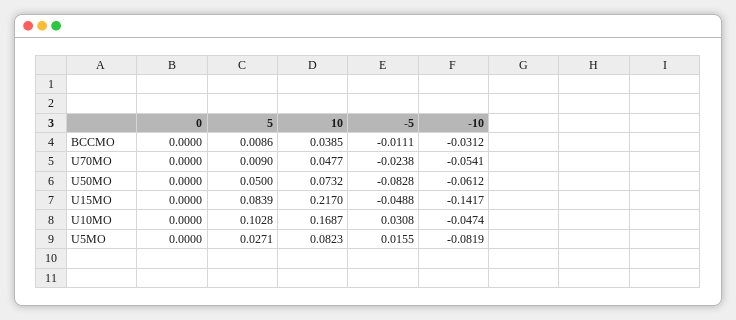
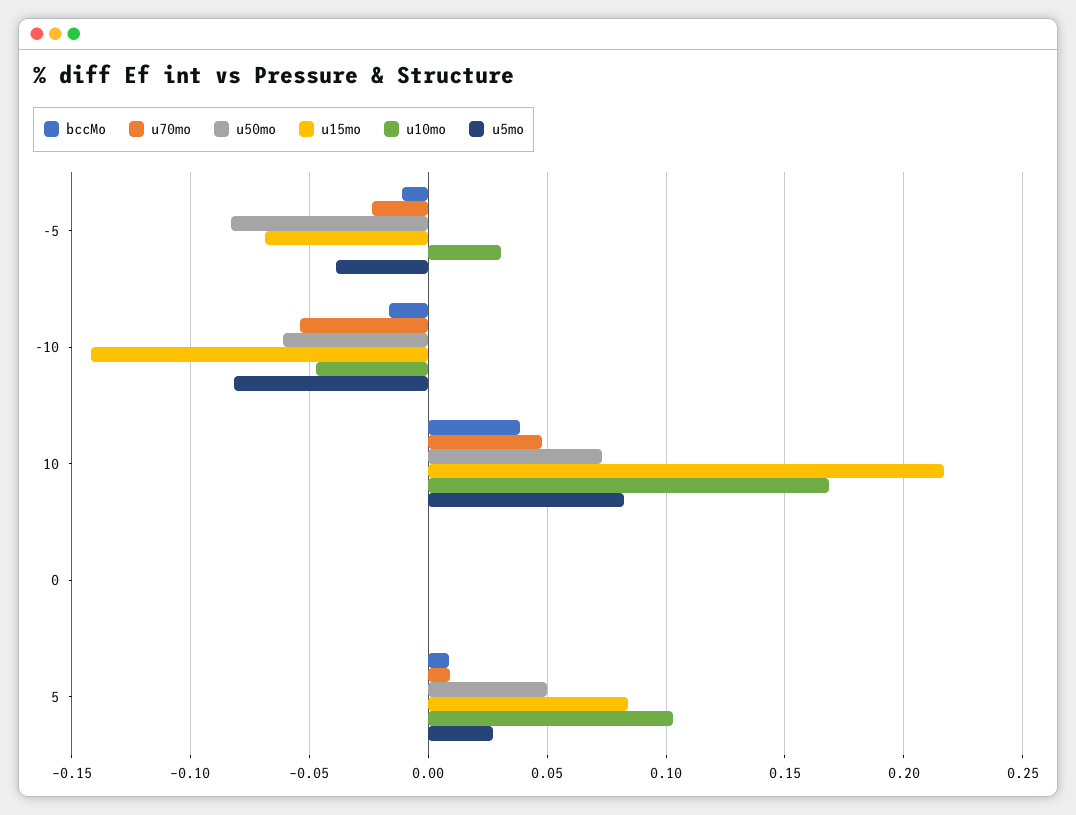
  {
    "BCCMO": {
      "0": 0,
      "5": 0.0086,
      "10": 0.0385,
      "-5": -0.0111,
-     "-10": -0.0312
+     "-10": -0.015
    },
    "U70MO": {
      "0": 0,
      "5": 0.009,
      "10": 0.0477,
      "-5": -0.0238,
      "-10": -0.0541
    },
    "U50MO": {
      "0": 0,
      "5": 0.05,
      "10": 0.0732,
      "-5": -0.0828,
      "-10": -0.0612
    },
    "U15MO": {
      "0": 0,
      "5": 0.0839,
      "10": 0.217,
-     "-5": -0.0488,
+     "-5": -0.07,
      "-10": -0.1417
    },
    "U10MO": {
      "0": 0,
      "5": 0.1028,
      "10": 0.1687,
      "-5": 0.0308,
      "-10": -0.0474
    },
    "U5MO": {
      "0": 0,
      "5": 0.0271,
      "10": 0.0823,
-     "-5": 0.0155,
+     "-5": -0.04,
      "-10": -0.0819
    }
  }

